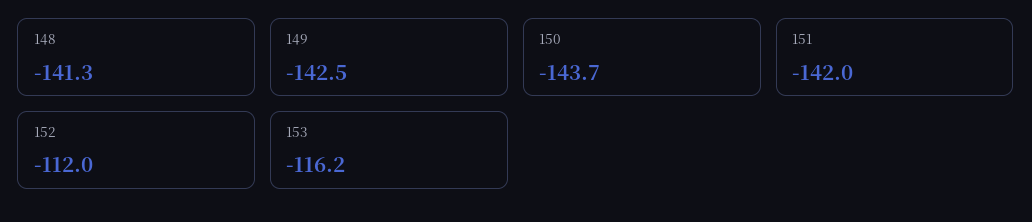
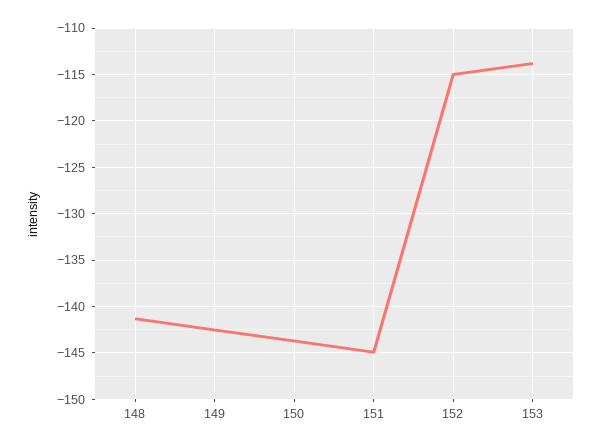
  {
    "148": -141.3,
    "149": -142.5,
    "150": -143.7,
-   "151": -142,
+   "151": -145,
-   "152": -112,
+   "152": -115,
-   "153": -116.2
+   "153": -114
  }

